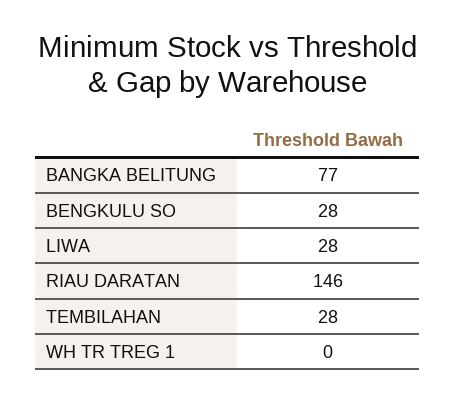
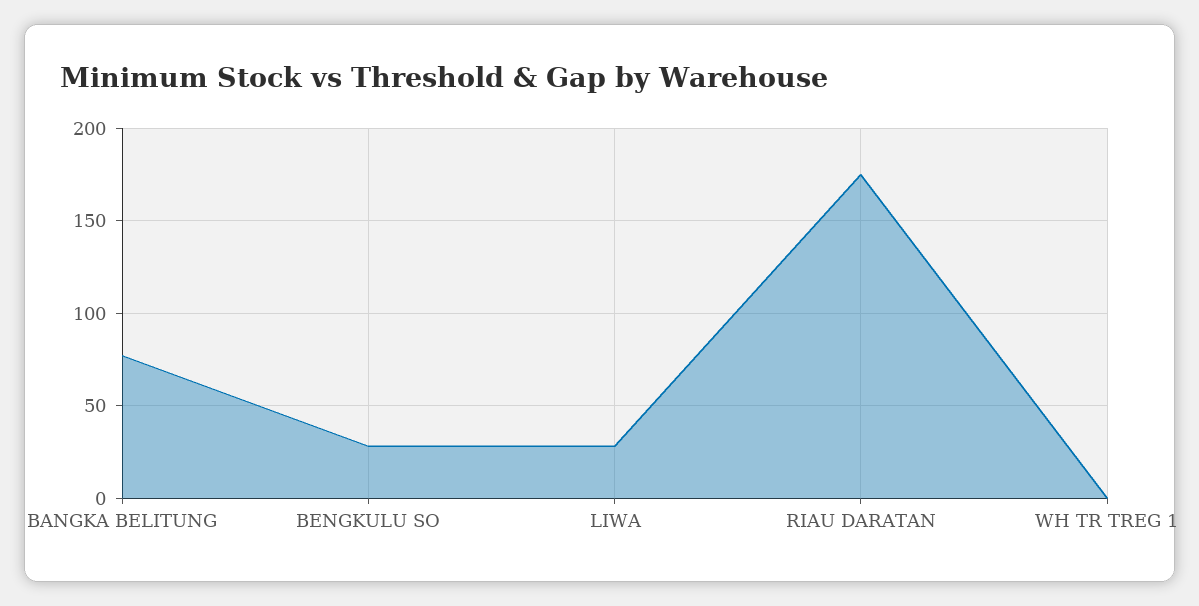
  {
    "BANGKA BELITUNG": 77,
    "BENGKULU SO": 28,
    "LIWA": 28,
-   "RIAU DARATAN": 146,
+   "RIAU DARATAN": 175,
-   "TEMBILAHAN": 28,
    "WH TR TREG 1": 0
  }

